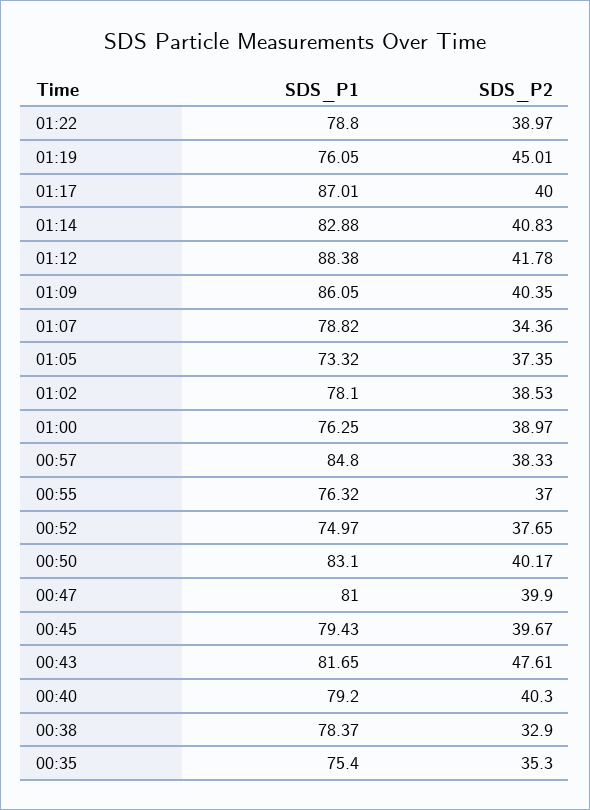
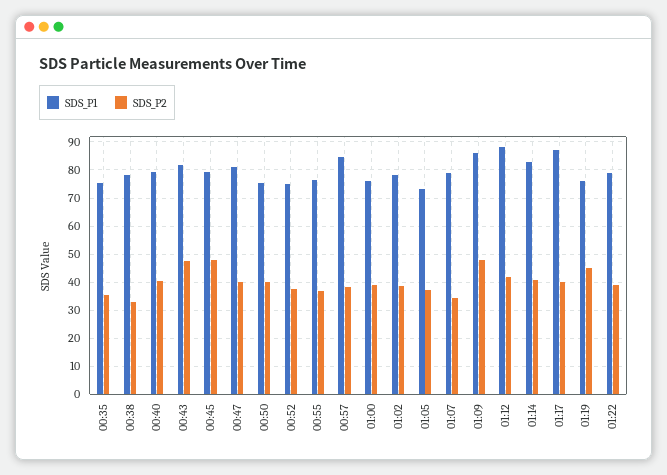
  {
    "SDS_P1": {
      "01:22": 78.8,
      "01:19": 76.05,
      "01:17": 87.01,
      "01:14": 82.88,
      "01:12": 88.38,
      "01:09": 86.05,
      "01:07": 78.82,
      "01:05": 73.32,
      "01:02": 78.1,
      "01:00": 76.25,
      "00:57": 84.8,
      "00:55": 76.32,
      "00:52": 74.97,
-     "00:50": 83.1,
+     "00:50": 75,
      "00:47": 81,
      "00:45": 79.43,
      "00:43": 81.65,
      "00:40": 79.2,
      "00:38": 78.37,
      "00:35": 75.4
    },
    "SDS_P2": {
      "01:22": 38.97,
      "01:19": 45.01,
      "01:17": 40,
      "01:14": 40.83,
      "01:12": 41.78,
-     "01:09": 40.35,
+     "01:09": 47.5,
      "01:07": 34.36,
      "01:05": 37.35,
      "01:02": 38.53,
      "01:00": 38.97,
      "00:57": 38.33,
      "00:55": 37,
      "00:52": 37.65,
      "00:50": 40.17,
      "00:47": 39.9,
-     "00:45": 39.67,
+     "00:45": 47.5,
      "00:43": 47.61,
      "00:40": 40.3,
      "00:38": 32.9,
      "00:35": 35.3
    }
  }

